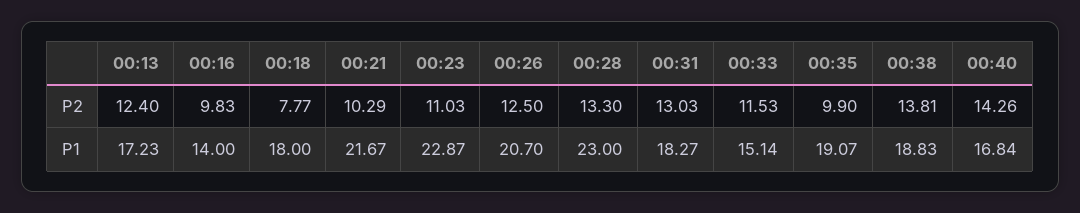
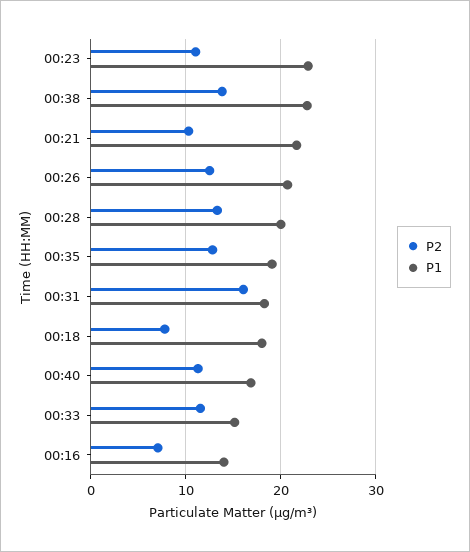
  {
    "P2": {
-     "00:13": 12.4,
-     "00:16": 9.83,
+     "00:16": 7,
      "00:18": 7.77,
      "00:21": 10.29,
      "00:23": 11.03,
      "00:26": 12.5,
      "00:28": 13.3,
-     "00:31": 13.03,
+     "00:31": 16,
      "00:33": 11.53,
-     "00:35": 9.9,
+     "00:35": 13,
      "00:38": 13.81,
-     "00:40": 14.26
+     "00:40": 11
    },
    "P1": {
-     "00:13": 17.23,
      "00:16": 14,
      "00:18": 18,
      "00:21": 21.67,
      "00:23": 22.87,
      "00:26": 20.7,
-     "00:28": 23,
+     "00:28": 20,
      "00:31": 18.27,
      "00:33": 15.14,
      "00:35": 19.07,
-     "00:38": 18.83,
+     "00:38": 23,
      "00:40": 16.84
    }
  }

